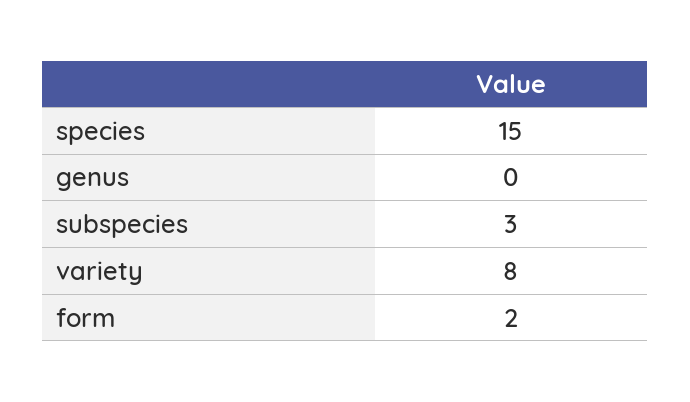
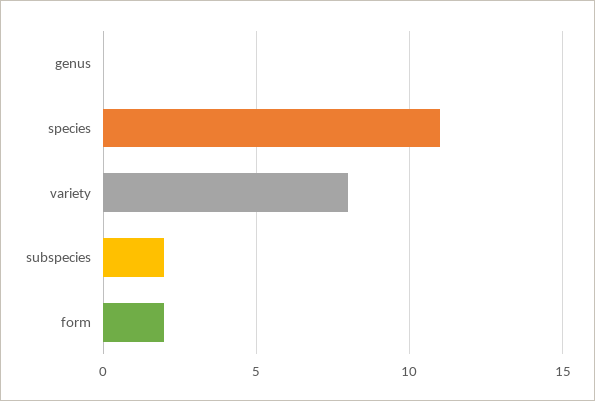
  {
-   "species": 15,
+   "species": 11,
    "genus": 0,
-   "subspecies": 3,
+   "subspecies": 2,
    "variety": 8,
    "form": 2
  }

